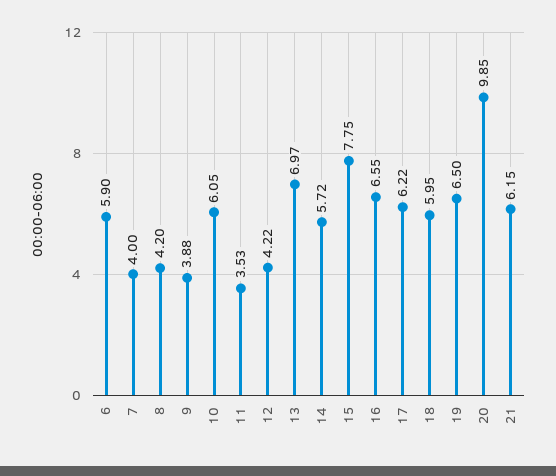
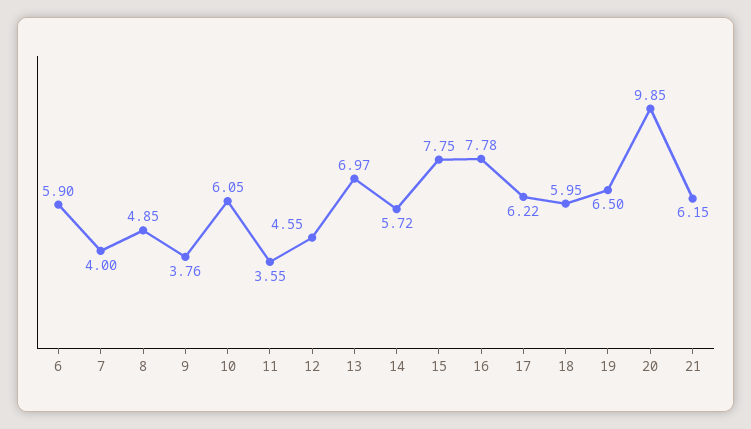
  {
    "6": 5.9,
    "7": 4,
-   "8": 4.2,
+   "8": 4.85,
-   "9": 3.88,
+   "9": 3.76,
    "10": 6.05,
-   "11": 3.53,
+   "11": 3.55,
-   "12": 4.22,
+   "12": 4.55,
    "13": 6.97,
    "14": 5.72,
    "15": 7.75,
-   "16": 6.55,
+   "16": 7.78,
    "17": 6.22,
    "18": 5.95,
    "19": 6.5,
    "20": 9.85,
    "21": 6.15
  }

